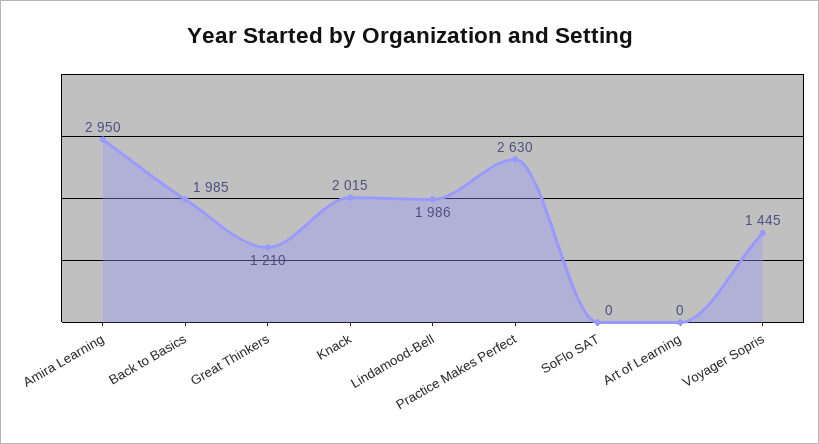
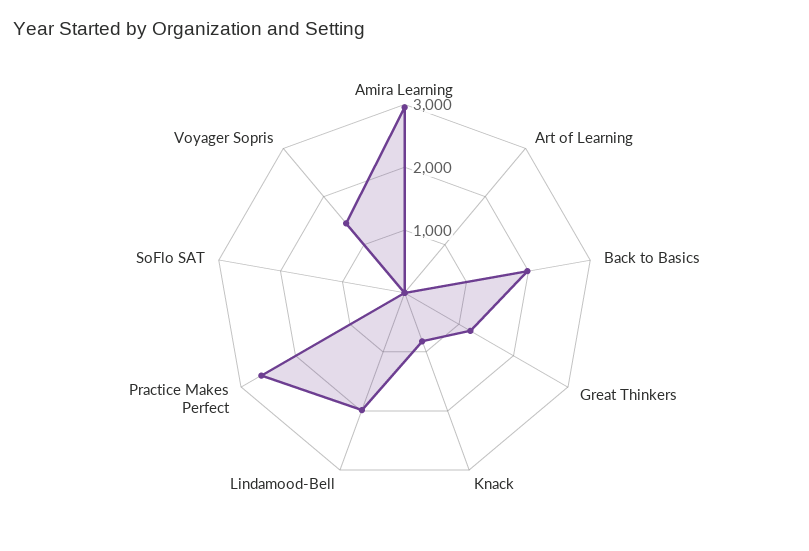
  {
    "Amira Learning": 2950,
    "Back to Basics": 1985,
    "Great Thinkers": 1210,
-   "Knack": 2015,
+   "Knack": 800,
    "Lindamood-Bell": 1986,
    "Practice Makes Perfect": 2630,
    "SoFlo SAT": 0,
    "Art of Learning": 0,
    "Voyager Sopris": 1445
  }

